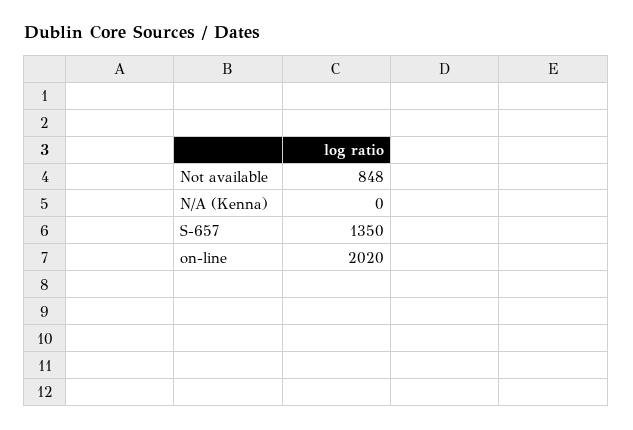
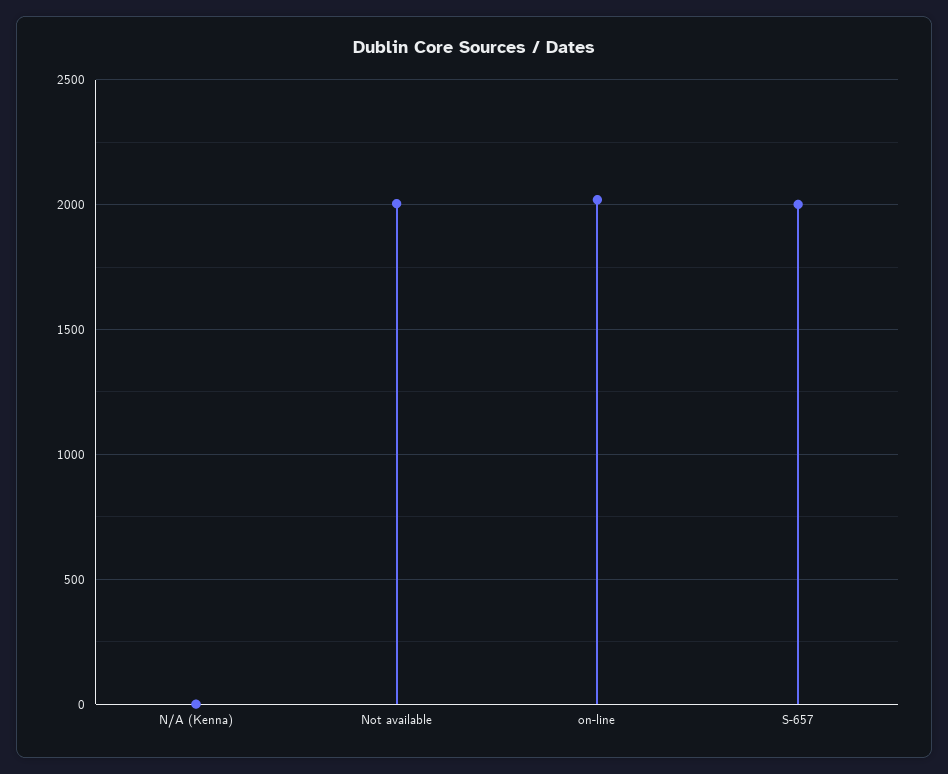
  {
-   "Not available": 848,
+   "Not available": 2000,
    "N/A (Kenna)": 0,
-   "S-657": 1350,
+   "S-657": 2000,
    "on-line": 2020
  }

